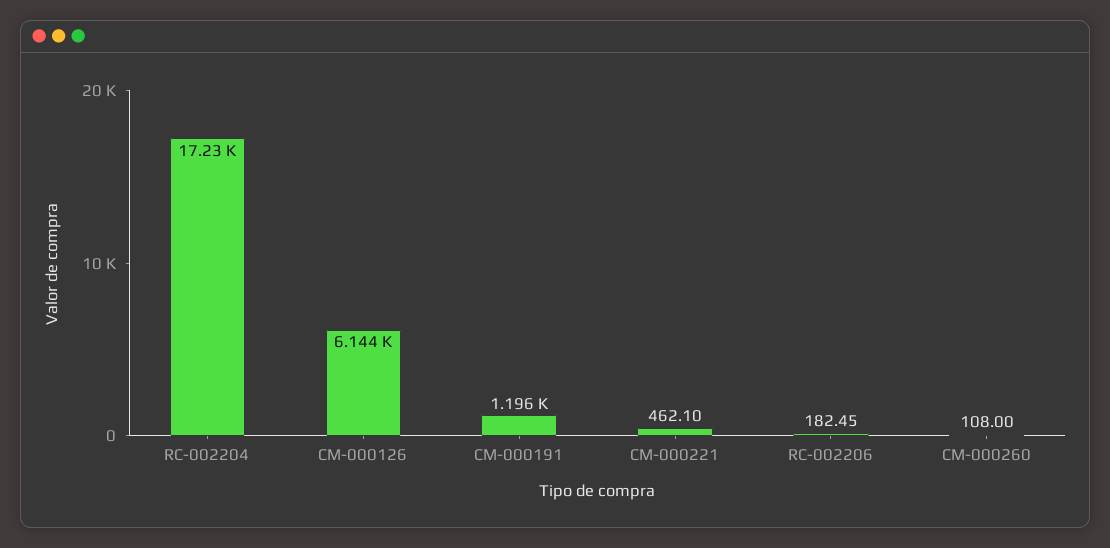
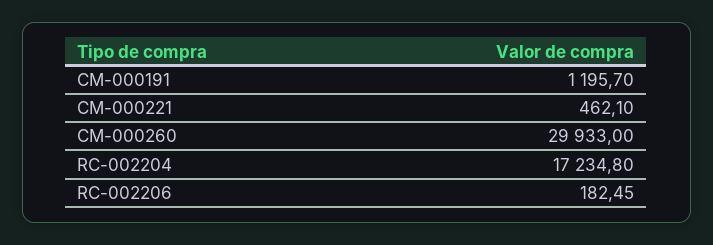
  {
    "RC-002204": 17234.8,
-   "CM-000126": 6144,
    "CM-000191": 1195.7,
    "CM-000221": 462.1,
    "RC-002206": 182.45,
-   "CM-000260": 108
+   "CM-000260": 29933
  }

